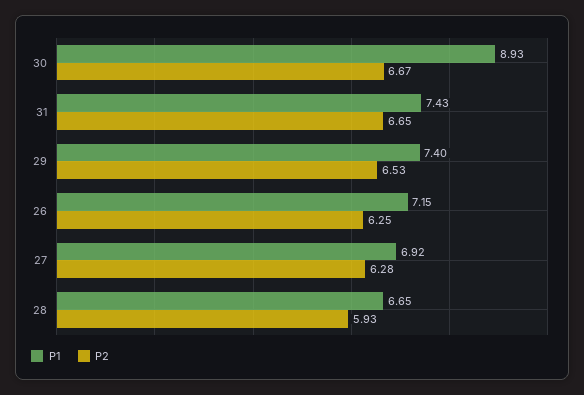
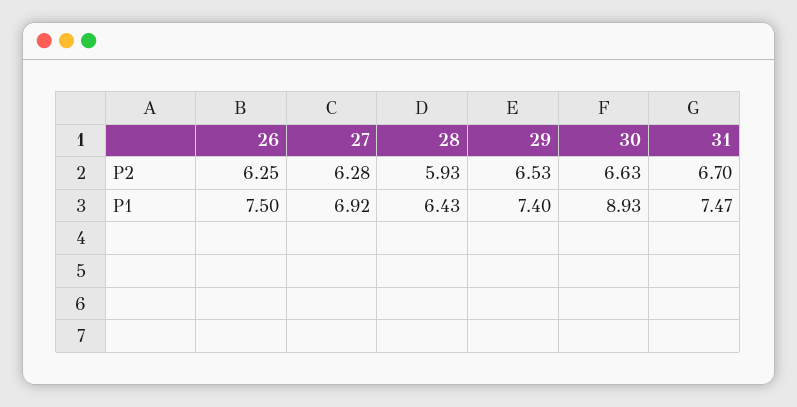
  {
    "P1": {
      "30": 8.93,
-     "31": 7.43,
+     "31": 7.47,
      "29": 7.4,
-     "26": 7.15,
+     "26": 7.5,
      "27": 6.92,
-     "28": 6.65
+     "28": 6.43
    },
    "P2": {
-     "30": 6.67,
+     "30": 6.63,
-     "31": 6.65,
+     "31": 6.7,
      "29": 6.53,
      "26": 6.25,
      "27": 6.28,
      "28": 5.93
    }
  }

